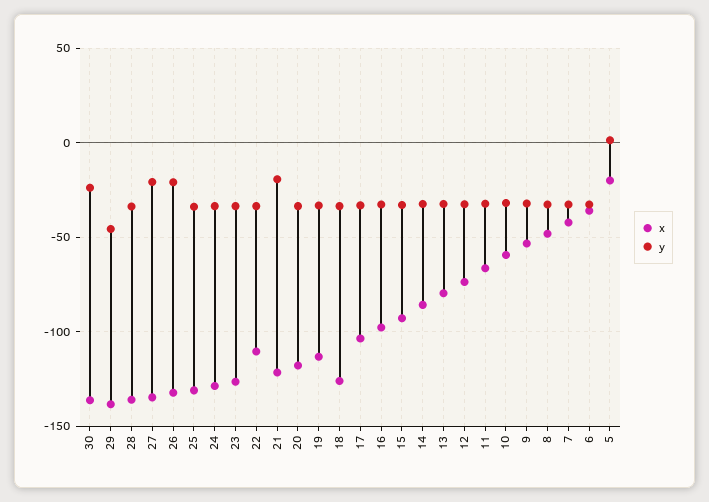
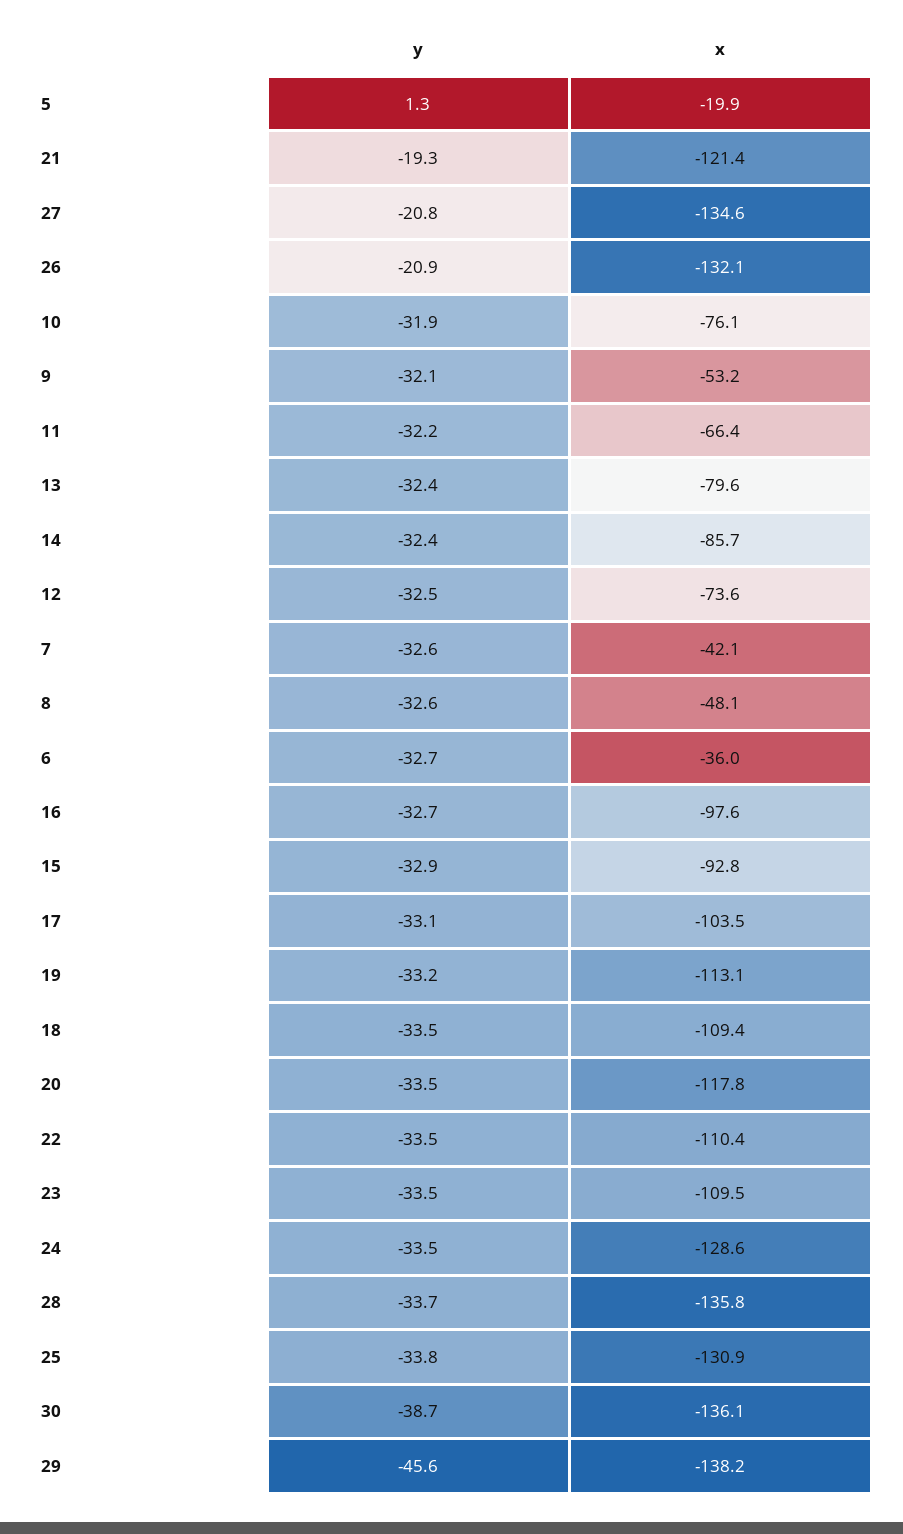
  {
    "x": {
      "30": -136.1,
      "29": -138.2,
      "28": -135.8,
      "27": -134.6,
      "26": -132.1,
      "25": -130.9,
      "24": -128.6,
-     "23": -125,
+     "23": -109.5,
      "22": -110.4,
      "21": -121.4,
      "20": -117.8,
      "19": -113.1,
-     "18": -125,
+     "18": -109.4,
      "17": -103.5,
      "16": -97.6,
      "15": -92.8,
      "14": -85.7,
      "13": -79.6,
      "12": -73.6,
      "11": -66.4,
-     "10": -60,
+     "10": -76.1,
      "9": -53.2,
      "8": -48.1,
      "7": -42.1,
      "6": -36,
      "5": -19.9
    },
    "y": {
-     "30": -25,
+     "30": -38.7,
      "29": -45.6,
      "28": -33.7,
      "27": -20.8,
      "26": -20.9,
      "25": -33.8,
      "24": -33.5,
      "23": -33.5,
      "22": -33.5,
      "21": -19.3,
      "20": -33.5,
      "19": -33.2,
      "18": -33.5,
      "17": -33.1,
      "16": -32.7,
      "15": -32.9,
      "14": -32.4,
      "13": -32.4,
      "12": -32.5,
      "11": -32.2,
      "10": -31.9,
      "9": -32.1,
      "8": -32.6,
      "7": -32.6,
      "6": -32.7,
      "5": 1.3
    }
  }

